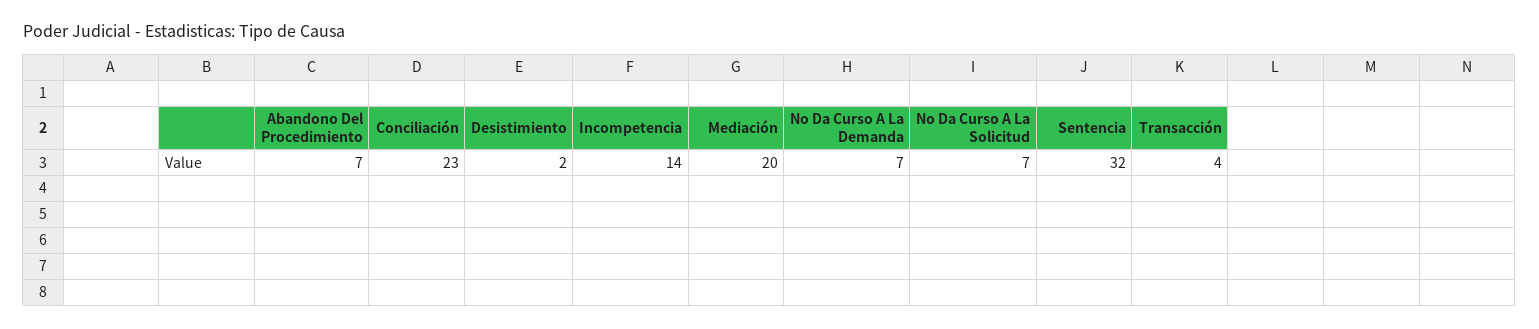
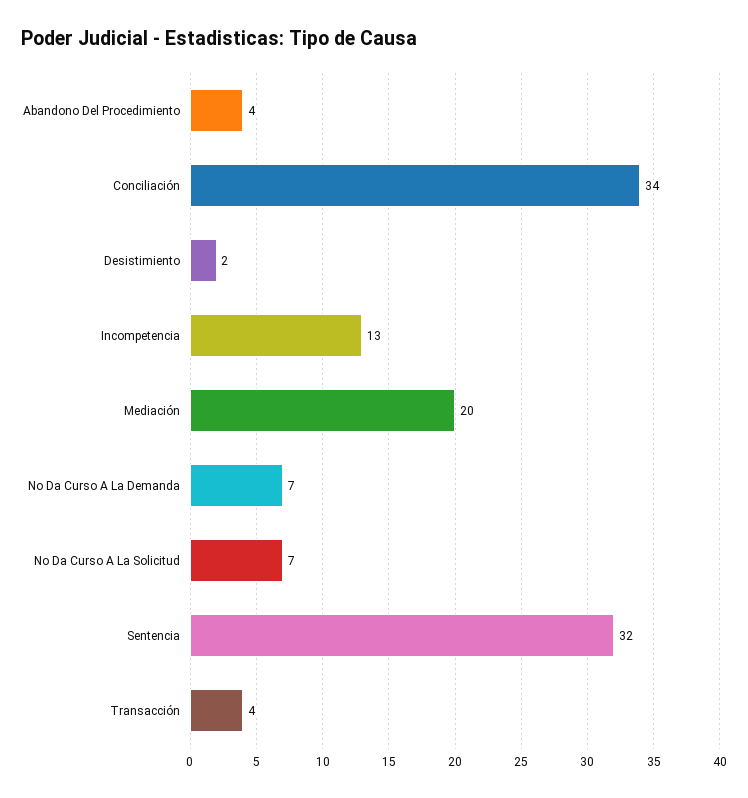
  {
-   "Abandono Del Procedimiento": 7,
+   "Abandono Del Procedimiento": 4,
-   "Conciliación": 23,
+   "Conciliación": 34,
    "Desistimiento": 2,
-   "Incompetencia": 14,
+   "Incompetencia": 13,
    "Mediación": 20,
    "No Da Curso A La Demanda": 7,
    "No Da Curso A La Solicitud": 7,
    "Sentencia": 32,
    "Transacción": 4
  }

